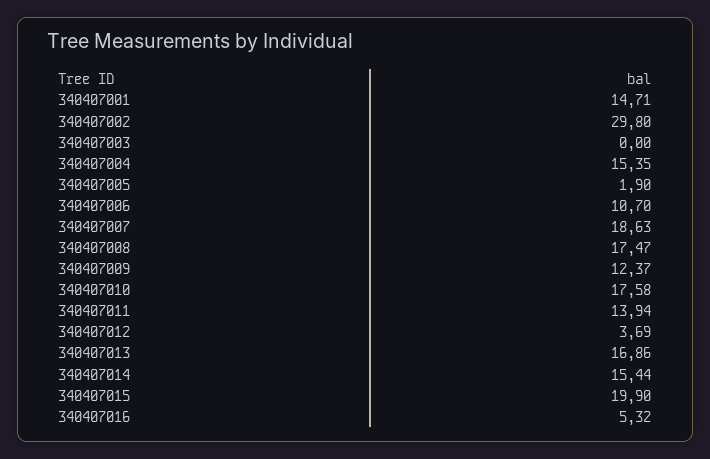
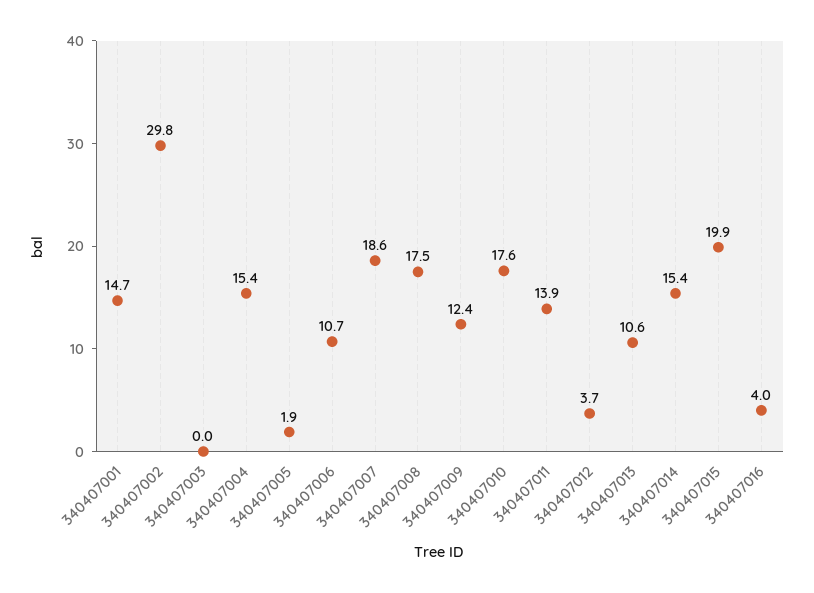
  {
    "340407001": 14.71,
    "340407002": 29.8,
    "340407003": 0,
    "340407004": 15.35,
    "340407005": 1.9,
    "340407006": 10.7,
    "340407007": 18.63,
    "340407008": 17.47,
    "340407009": 12.37,
    "340407010": 17.58,
    "340407011": 13.94,
    "340407012": 3.69,
-   "340407013": 16.86,
+   "340407013": 10.6,
    "340407014": 15.44,
    "340407015": 19.9,
-   "340407016": 5.32
+   "340407016": 4
  }

